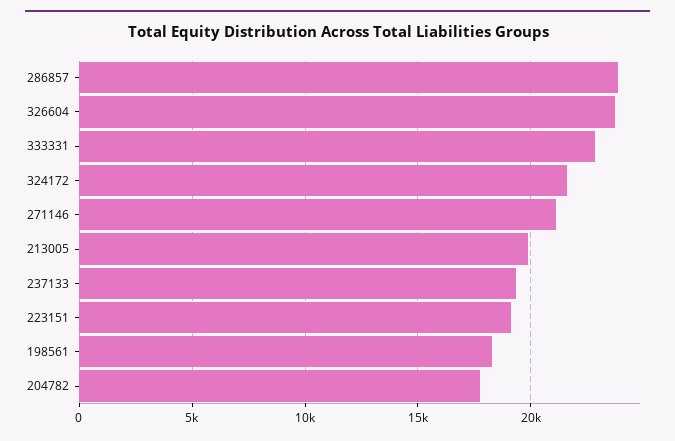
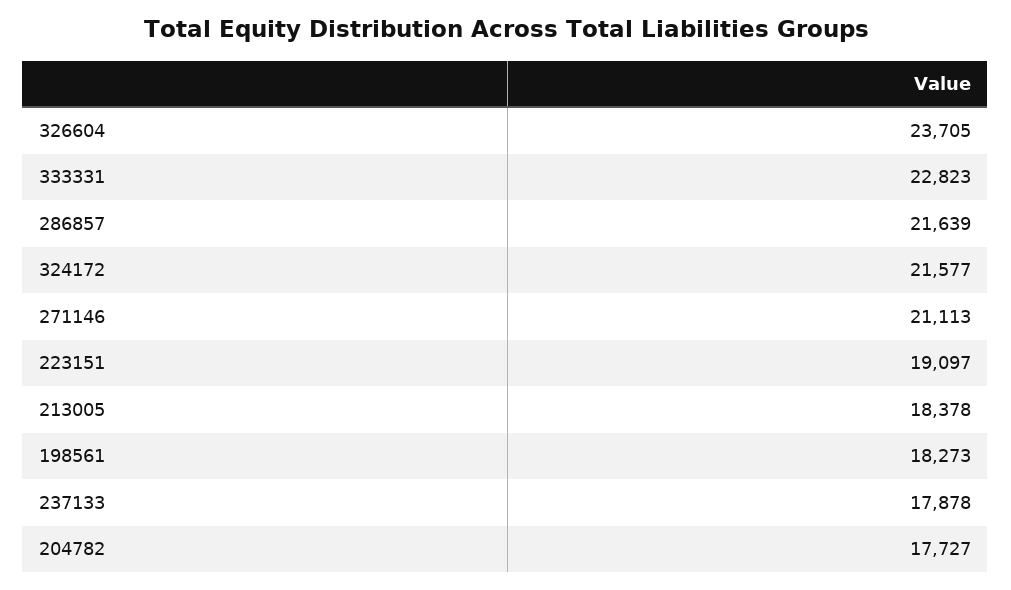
  {
-   "286857": 24000,
+   "286857": 21639,
    "326604": 23705,
    "333331": 22823,
    "324172": 21577,
    "271146": 21113,
-   "213005": 20000,
+   "213005": 18378,
-   "237133": 19500,
+   "237133": 17878,
    "223151": 19097,
    "198561": 18273,
    "204782": 17727
  }

